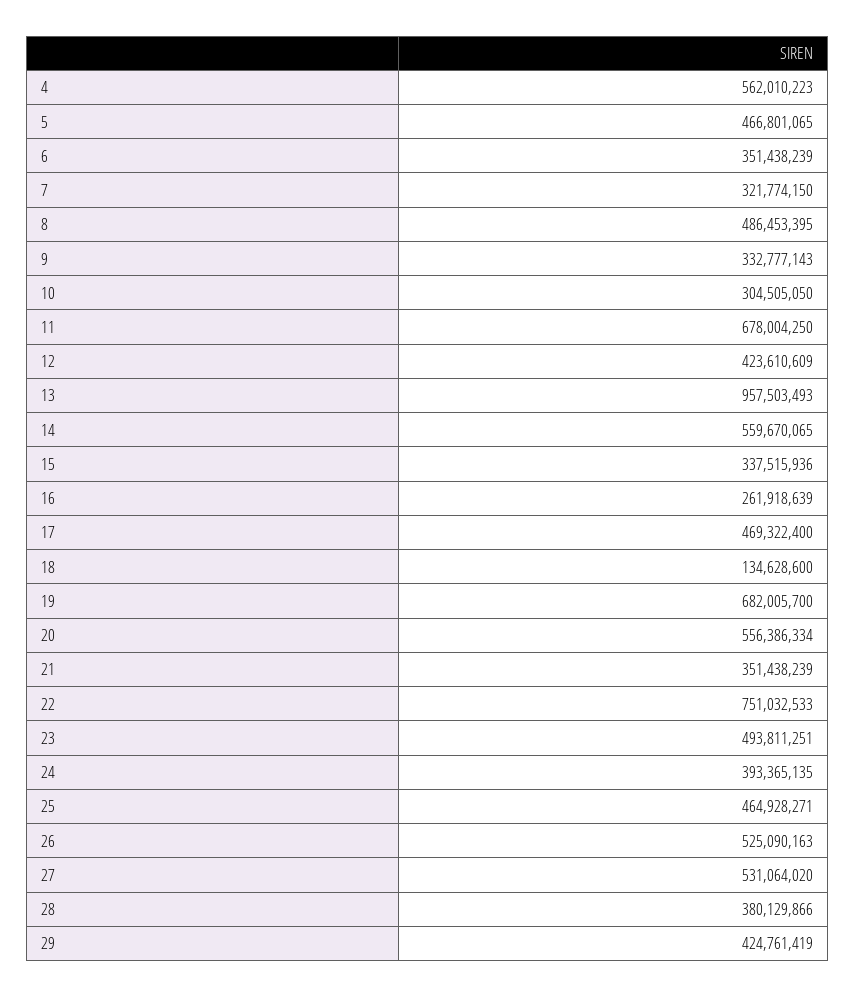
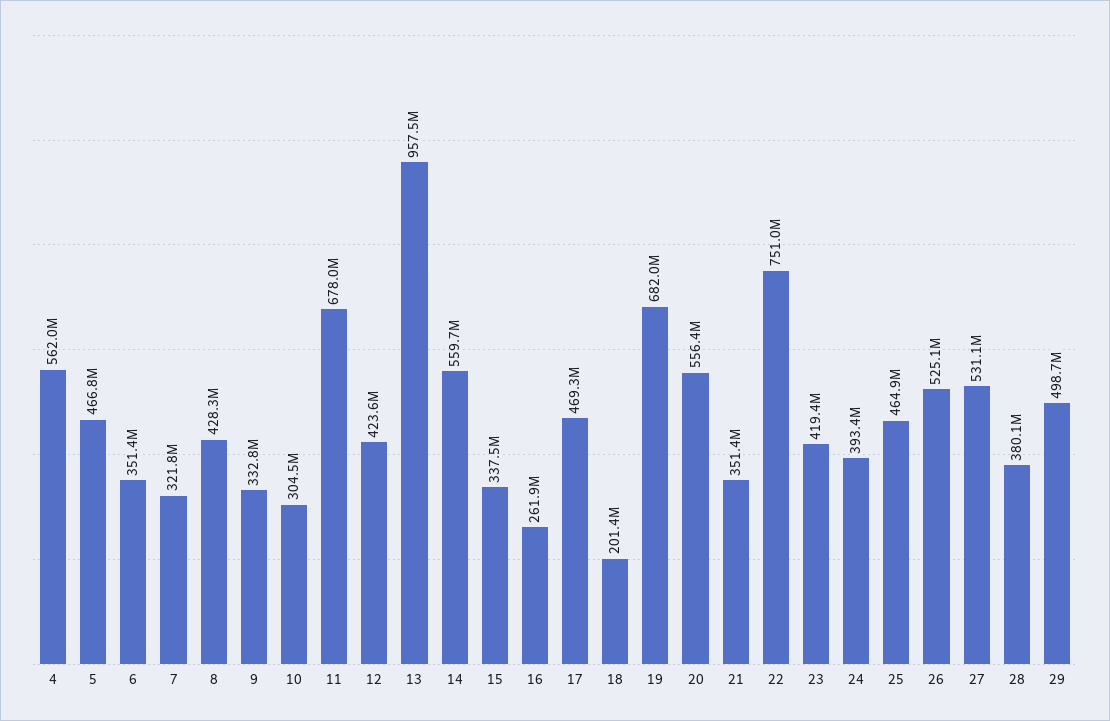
  {
    "4": 562010223,
    "5": 466801065,
    "6": 351438239,
    "7": 321774150,
-   "8": 486453395,
+   "8": 428300000,
    "9": 332777143,
    "10": 304505050,
    "11": 678004250,
    "12": 423610609,
    "13": 957503493,
    "14": 559670065,
    "15": 337515936,
    "16": 261918639,
    "17": 469322400,
-   "18": 134628600,
+   "18": 201400000,
    "19": 682005700,
    "20": 556386334,
    "21": 351438239,
    "22": 751032533,
-   "23": 493811251,
+   "23": 419400000,
    "24": 393365135,
    "25": 464928271,
    "26": 525090163,
    "27": 531064020,
    "28": 380129866,
-   "29": 424761419
+   "29": 498700000
  }

